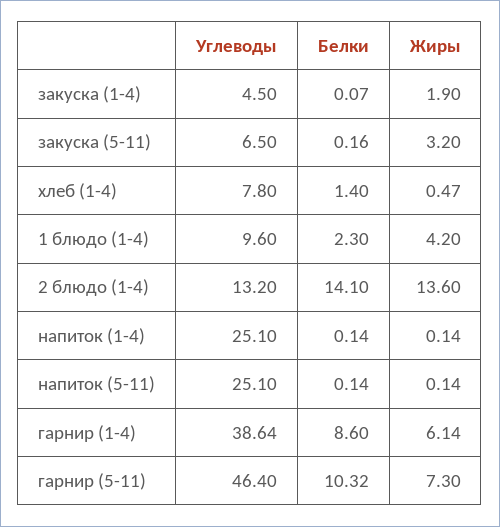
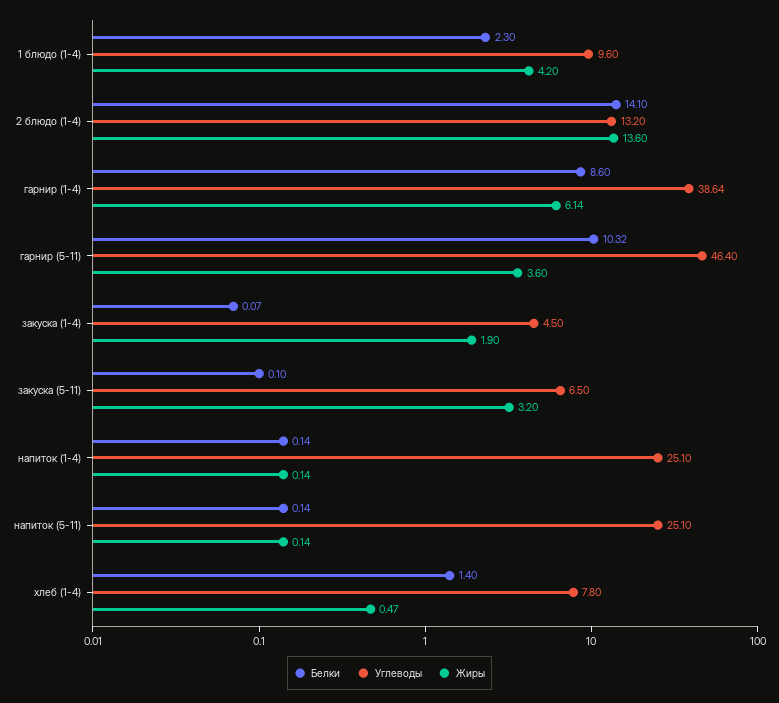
  {
    "Углеводы": {
      "закуска (1-4)": 4.5,
      "закуска (5-11)": 6.5,
      "хлеб (1-4)": 7.8,
      "1 блюдо (1-4)": 9.6,
      "2 блюдо (1-4)": 13.2,
      "напиток (1-4)": 25.1,
      "напиток (5-11)": 25.1,
      "гарнир (1-4)": 38.64,
      "гарнир (5-11)": 46.4
    },
    "Белки": {
      "закуска (1-4)": 0.07,
-     "закуска (5-11)": 0.16,
+     "закуска (5-11)": 0.1,
      "хлеб (1-4)": 1.4,
      "1 блюдо (1-4)": 2.3,
      "2 блюдо (1-4)": 14.1,
      "напиток (1-4)": 0.14,
      "напиток (5-11)": 0.14,
      "гарнир (1-4)": 8.6,
      "гарнир (5-11)": 10.32
    },
    "Жиры": {
      "закуска (1-4)": 1.9,
      "закуска (5-11)": 3.2,
      "хлеб (1-4)": 0.47,
      "1 блюдо (1-4)": 4.2,
      "2 блюдо (1-4)": 13.6,
      "напиток (1-4)": 0.14,
      "напиток (5-11)": 0.14,
      "гарнир (1-4)": 6.14,
-     "гарнир (5-11)": 7.3
+     "гарнир (5-11)": 3.6
    }
  }

